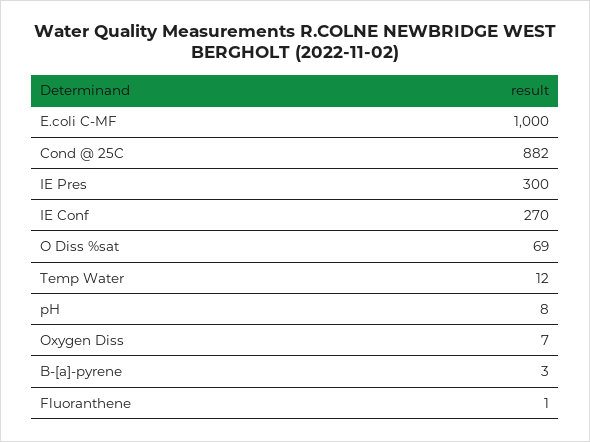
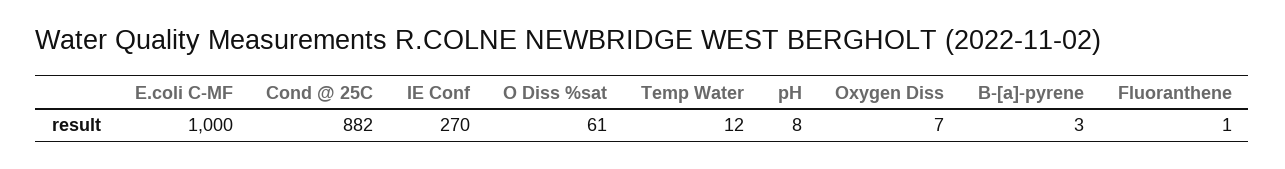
  {
    "E.coli C-MF": 1000,
    "Cond @ 25C": 882,
-   "IE Pres": 300,
    "IE Conf": 270,
-   "O Diss %sat": 69,
+   "O Diss %sat": 61,
    "Temp Water": 12,
    "pH": 8,
    "Oxygen Diss": 7,
    "B-[a]-pyrene": 3,
    "Fluoranthene": 1
  }

